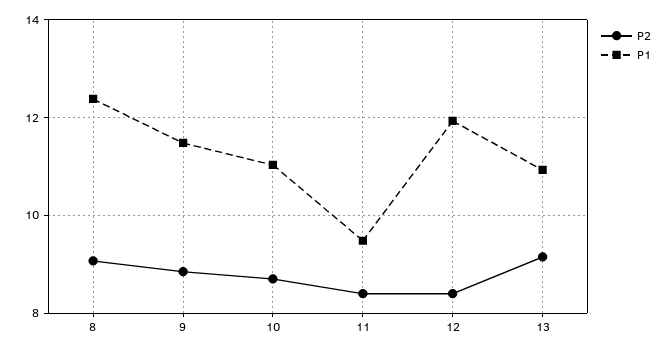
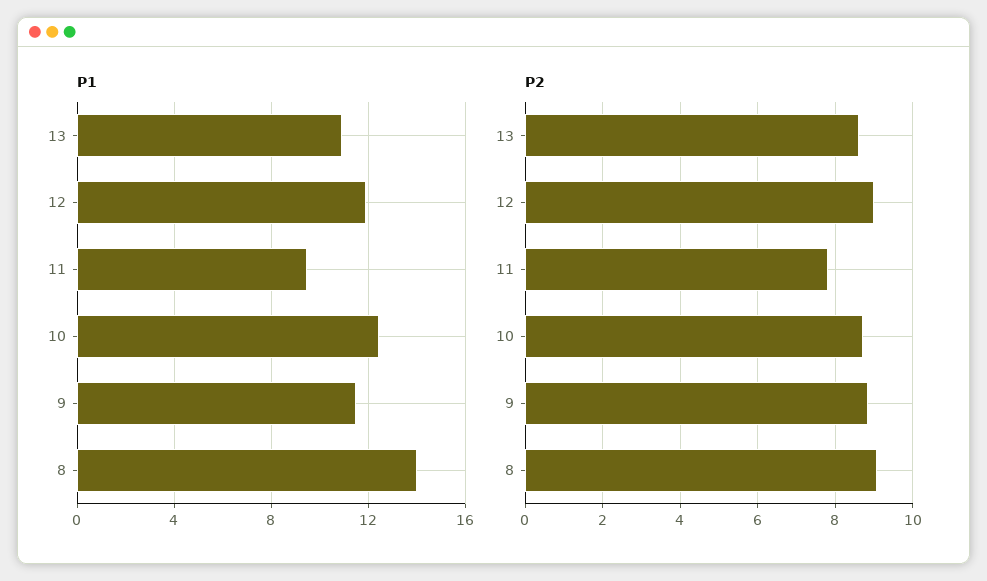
  {
    "P2": {
      "8": 9,
      "9": 8.8,
      "10": 8.8,
-     "11": 8.4,
+     "11": 7.8,
-     "12": 8.4,
+     "12": 9,
-     "13": 9.2
+     "13": 8.6
    },
    "P1": {
-     "8": 12.4,
+     "8": 14,
      "9": 11.4,
-     "10": 11,
+     "10": 12.5,
      "11": 9.4,
      "12": 12,
      "13": 11
    }
  }

